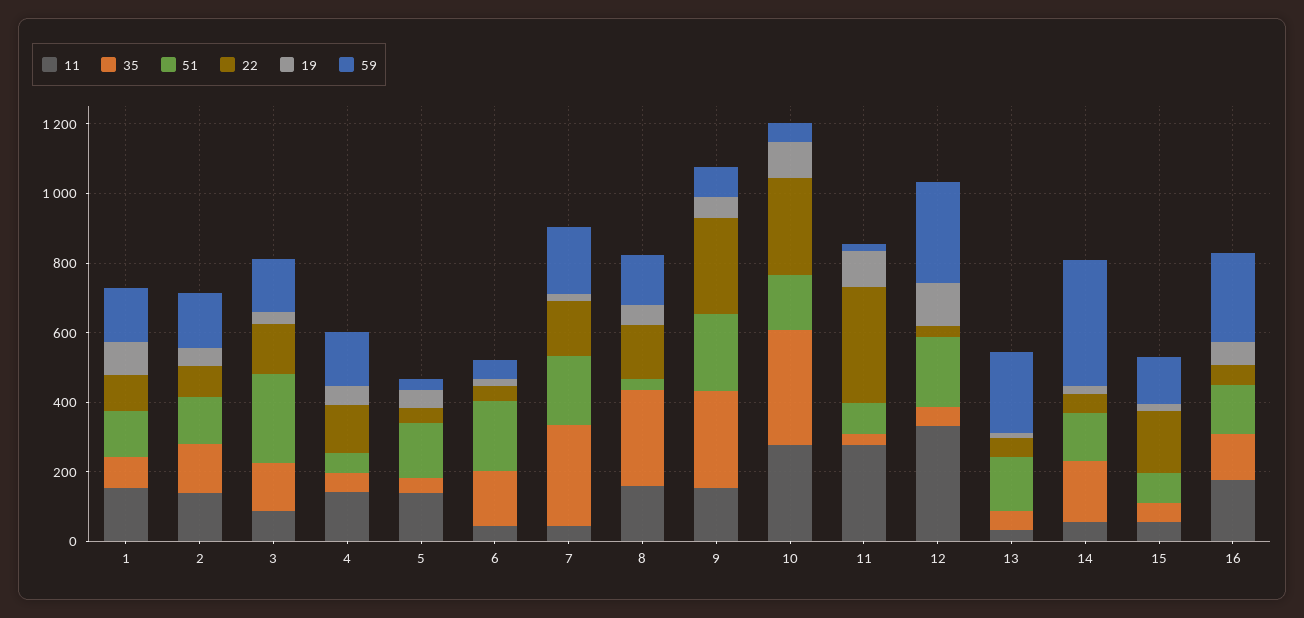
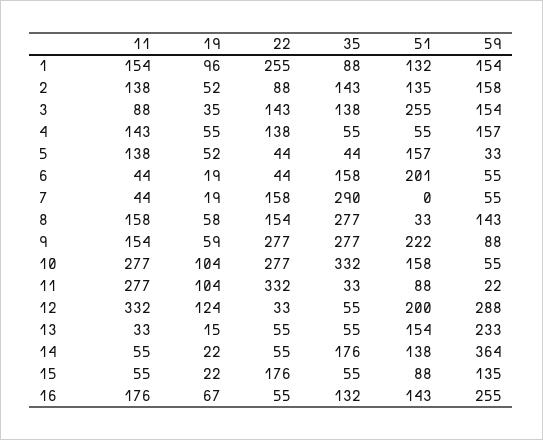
  {
    "11": {
      "1": 154,
      "2": 138,
      "3": 88,
      "4": 143,
      "5": 138,
      "6": 44,
      "7": 44,
      "8": 158,
      "9": 154,
      "10": 277,
      "11": 277,
      "12": 332,
      "13": 33,
      "14": 55,
      "15": 55,
      "16": 176
    },
    "35": {
      "1": 88,
      "2": 143,
      "3": 138,
      "4": 55,
      "5": 44,
      "6": 158,
      "7": 290,
      "8": 277,
      "9": 277,
      "10": 332,
      "11": 33,
      "12": 55,
      "13": 55,
      "14": 176,
      "15": 55,
      "16": 132
    },
    "51": {
      "1": 132,
      "2": 135,
      "3": 255,
      "4": 55,
      "5": 157,
      "6": 201,
-     "7": 200,
+     "7": 0,
      "8": 33,
      "9": 222,
      "10": 158,
      "11": 88,
      "12": 200,
      "13": 154,
      "14": 138,
      "15": 88,
      "16": 143
    },
    "22": {
-     "1": 100,
+     "1": 255,
      "2": 88,
      "3": 143,
      "4": 138,
      "5": 44,
      "6": 44,
      "7": 158,
      "8": 154,
      "9": 277,
      "10": 277,
      "11": 332,
      "12": 33,
      "13": 55,
      "14": 55,
      "15": 176,
      "16": 55
    },
    "19": {
      "1": 96,
      "2": 52,
      "3": 35,
      "4": 55,
      "5": 52,
      "6": 19,
      "7": 19,
      "8": 58,
      "9": 59,
      "10": 104,
      "11": 104,
      "12": 124,
      "13": 15,
      "14": 22,
      "15": 22,
      "16": 67
    },
    "59": {
      "1": 154,
      "2": 158,
      "3": 154,
      "4": 157,
      "5": 33,
      "6": 55,
-     "7": 200,
+     "7": 55,
      "8": 143,
      "9": 88,
      "10": 55,
      "11": 22,
      "12": 288,
      "13": 233,
      "14": 364,
      "15": 135,
      "16": 255
    }
  }

